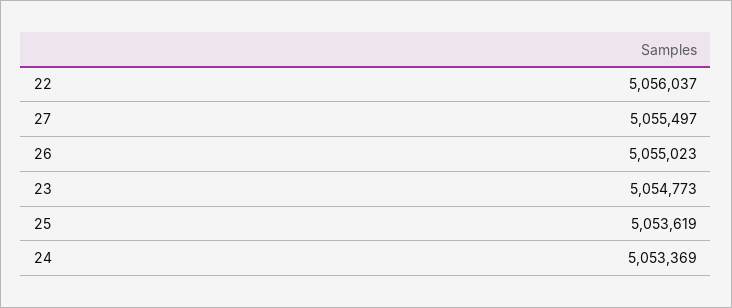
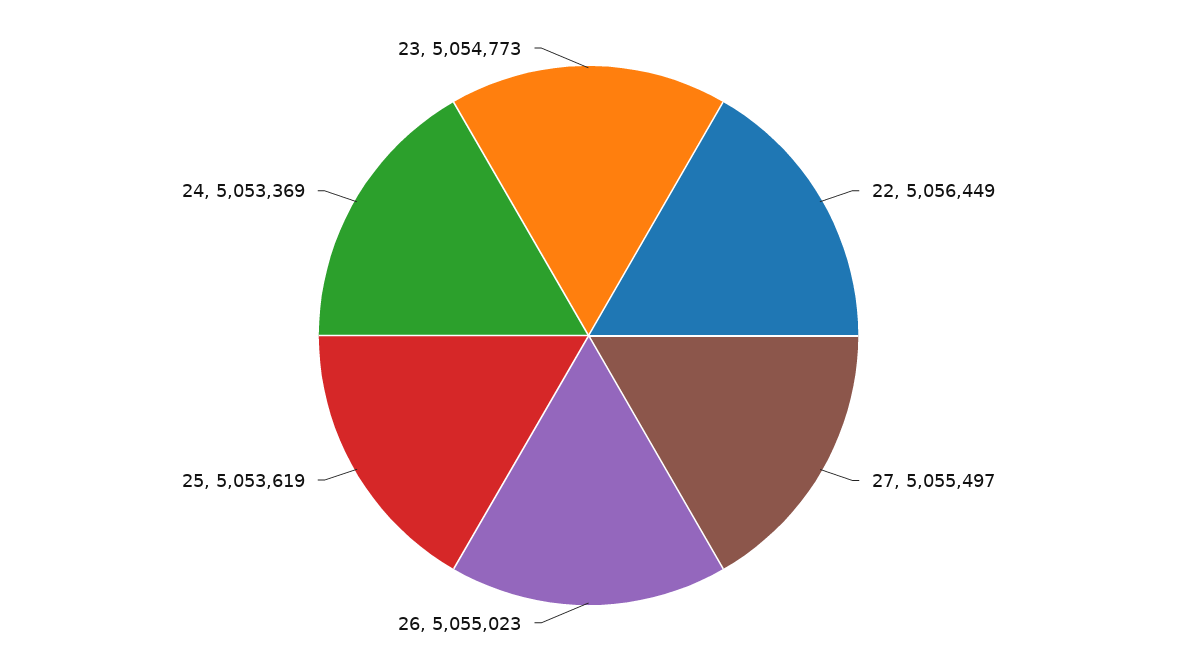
  {
-   "22": 5056037,
+   "22": 5056449,
    "27": 5055497,
    "26": 5055023,
    "23": 5054773,
    "25": 5053619,
    "24": 5053369
  }

